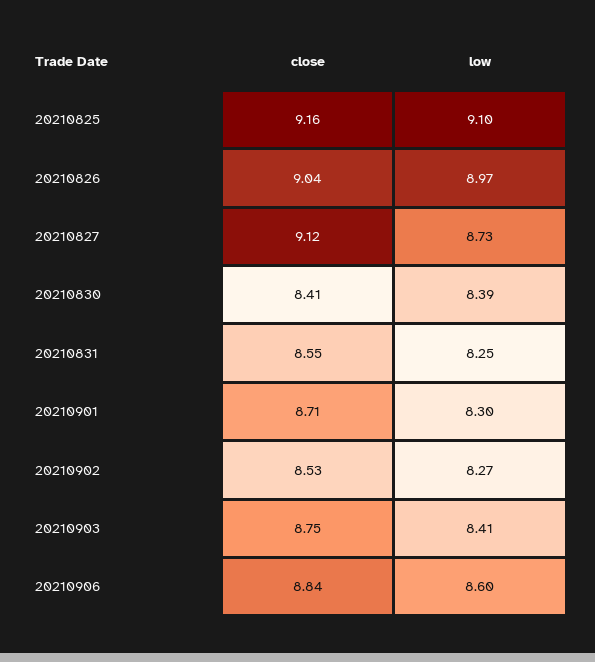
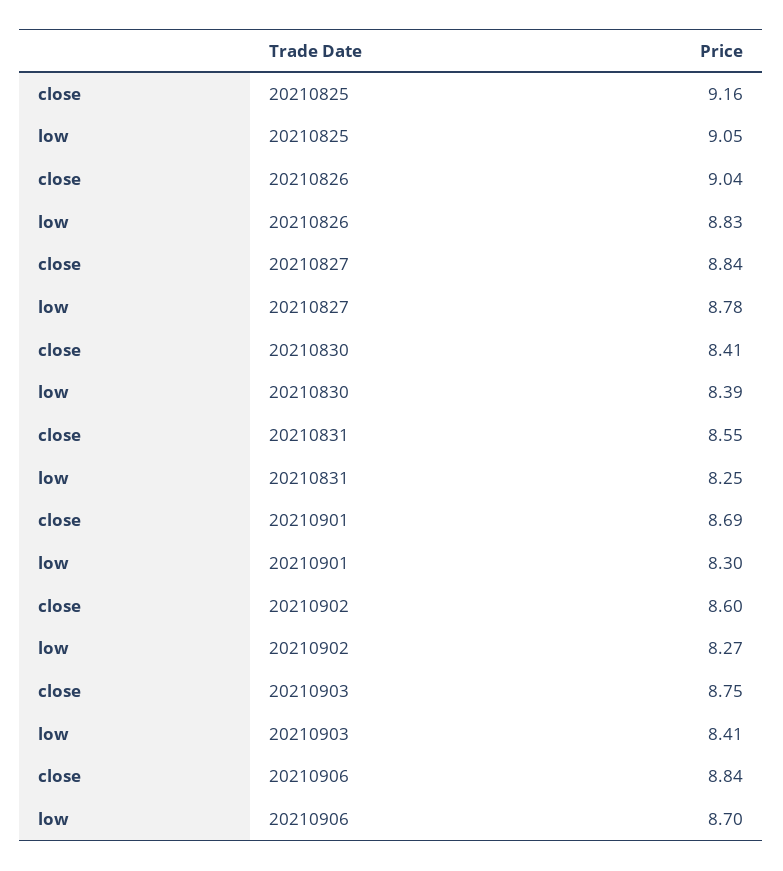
  {
    "close": {
      "20210825": 9.16,
      "20210826": 9.04,
-     "20210827": 9.12,
+     "20210827": 8.84,
      "20210830": 8.41,
      "20210831": 8.55,
-     "20210901": 8.71,
+     "20210901": 8.69,
-     "20210902": 8.53,
+     "20210902": 8.6,
      "20210903": 8.75,
      "20210906": 8.84
    },
    "low": {
-     "20210825": 9.1,
+     "20210825": 9.05,
-     "20210826": 8.97,
+     "20210826": 8.83,
-     "20210827": 8.73,
+     "20210827": 8.78,
      "20210830": 8.39,
      "20210831": 8.25,
      "20210901": 8.3,
      "20210902": 8.27,
      "20210903": 8.41,
-     "20210906": 8.6
+     "20210906": 8.7
    }
  }

